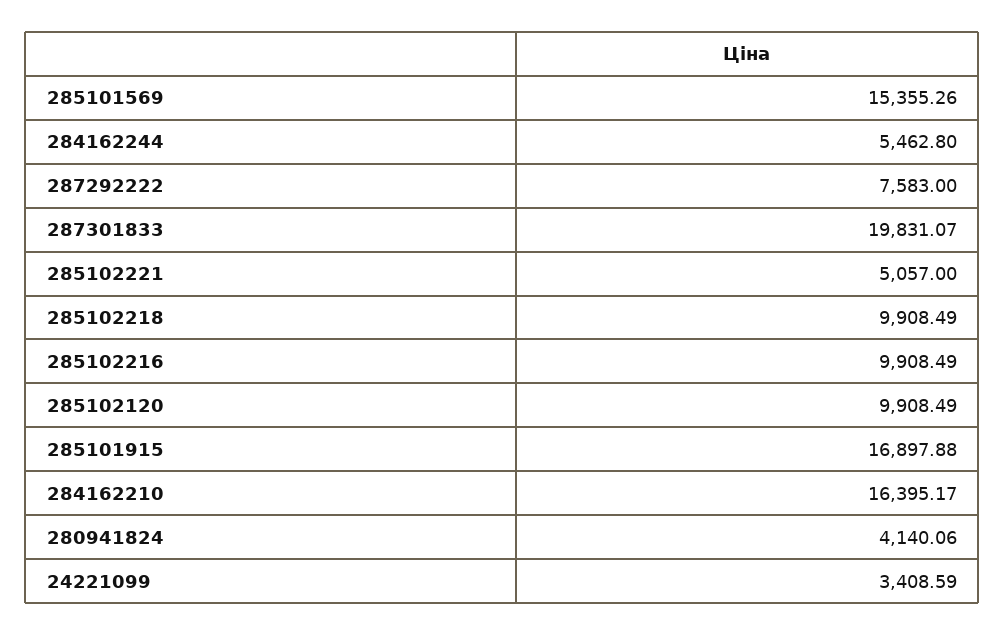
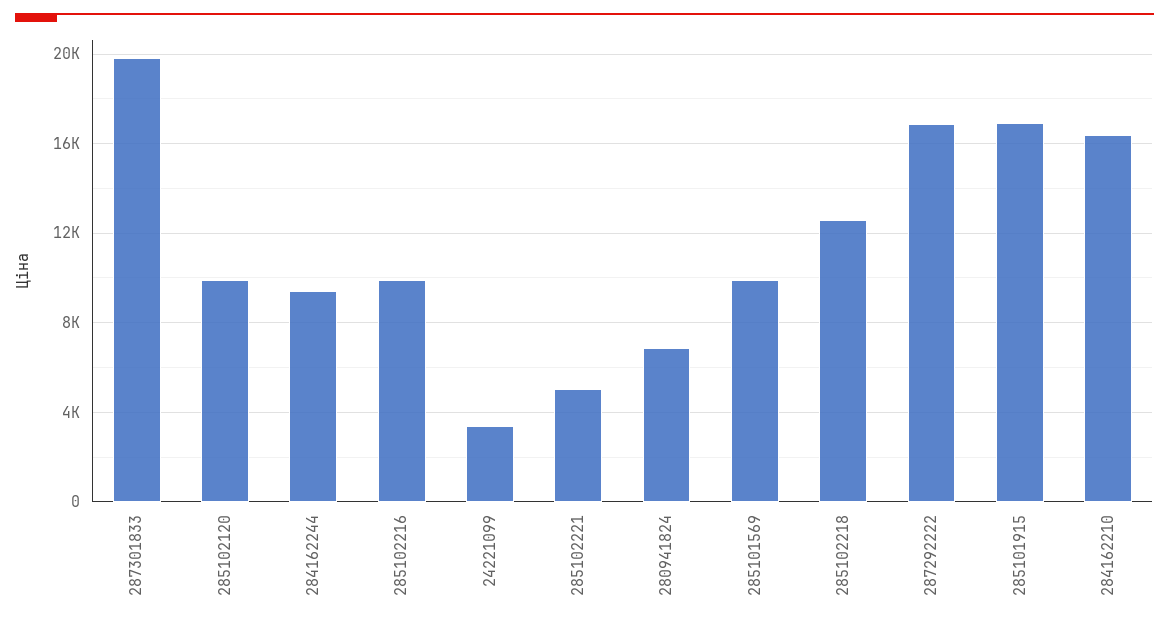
  {
-   "285101569": 15355.26,
+   "285101569": 10000,
-   "284162244": 5462.8,
+   "284162244": 9500,
-   "287292222": 7583,
+   "287292222": 17000,
    "287301833": 19831.07,
    "285102221": 5057,
-   "285102218": 9908.49,
+   "285102218": 12500,
    "285102216": 9908.49,
    "285102120": 9908.49,
    "285101915": 16897.88,
    "284162210": 16395.17,
-   "280941824": 4140.06,
+   "280941824": 7000,
    "24221099": 3408.59
  }

